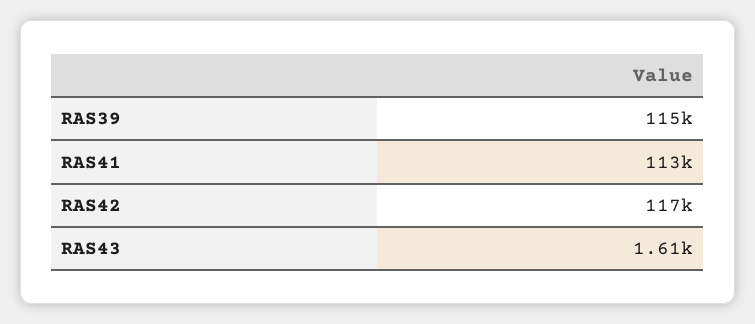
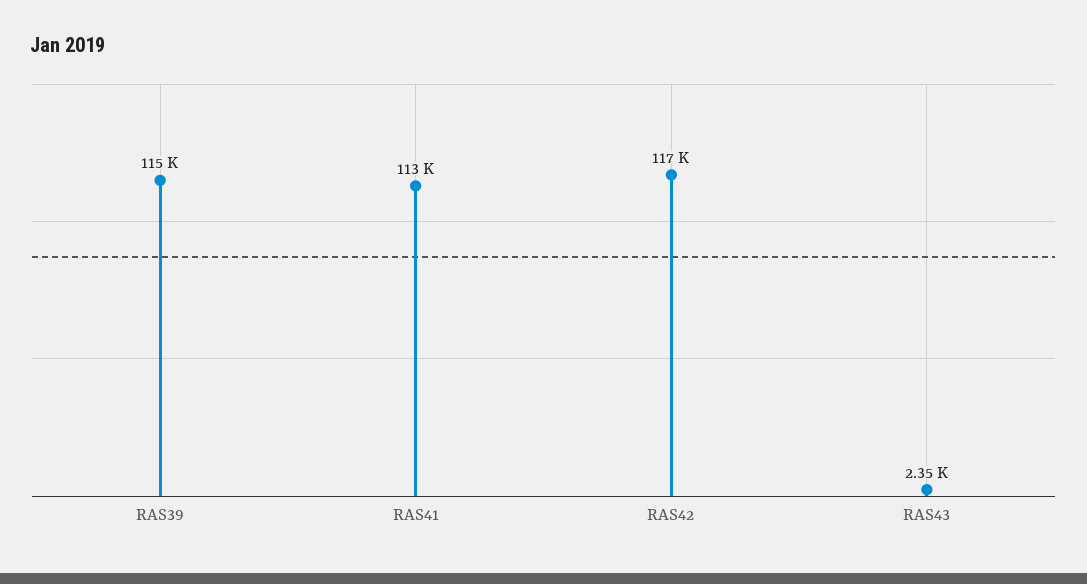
  {
    "RAS39": 115000,
    "RAS41": 113000,
    "RAS42": 117000,
-   "RAS43": 1610
+   "RAS43": 2350
  }

